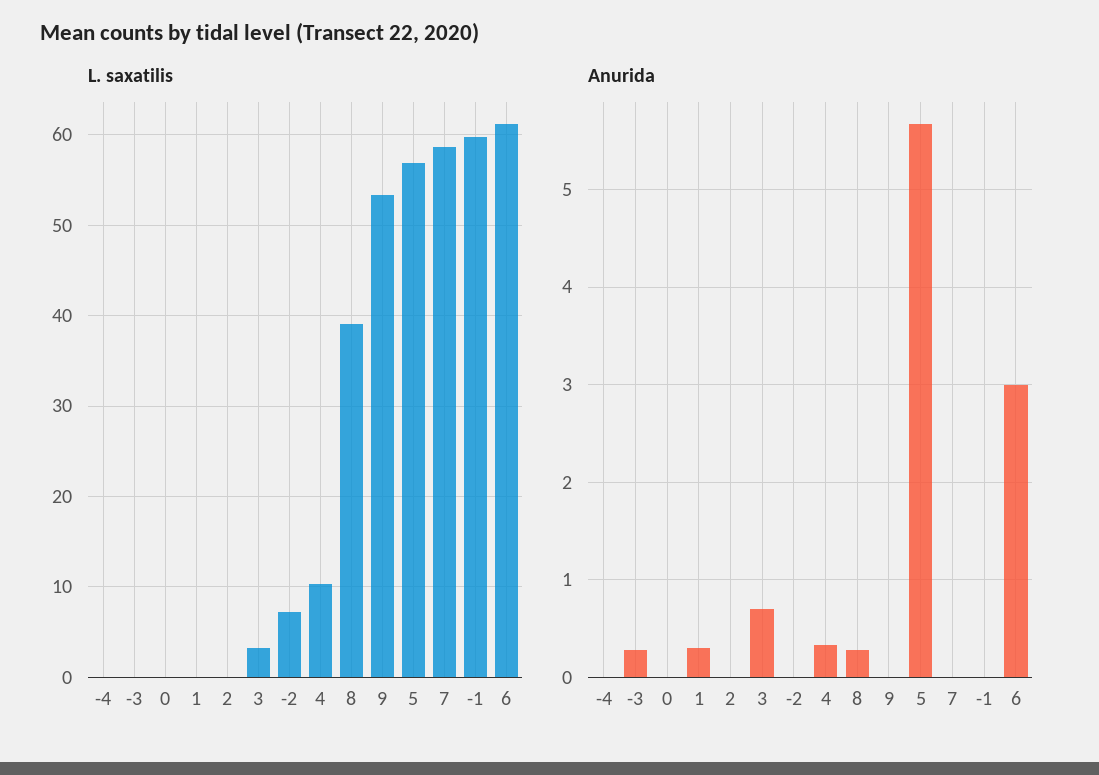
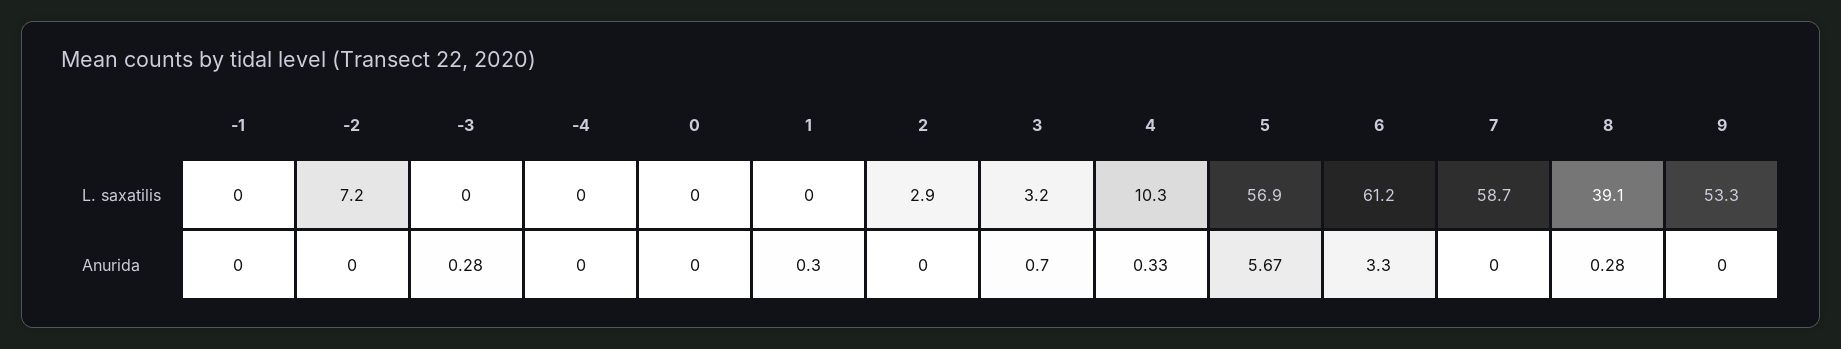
  {
    "L. saxatilis": {
      "-4": 0,
      "-3": 0,
      "0": 0,
      "1": 0,
-     "2": 0,
+     "2": 2.9,
      "3": 3.2,
      "-2": 7.2,
      "4": 10.3,
      "8": 39.1,
      "9": 53.3,
      "5": 56.9,
      "7": 58.7,
-     "-1": 60,
+     "-1": 0,
      "6": 61.2
    },
    "Anurida": {
      "-4": 0,
      "-3": 0.28,
      "0": 0,
      "1": 0.3,
      "2": 0,
      "3": 0.7,
      "-2": 0,
      "4": 0.33,
      "8": 0.28,
      "9": 0,
      "5": 5.67,
      "7": 0,
      "-1": 0,
-     "6": 3
+     "6": 3.3
    }
  }

